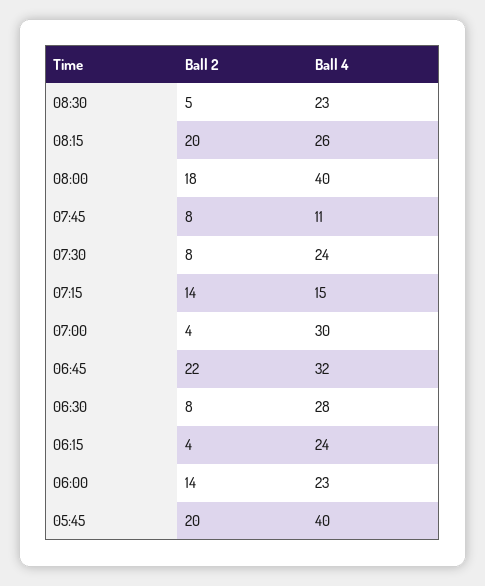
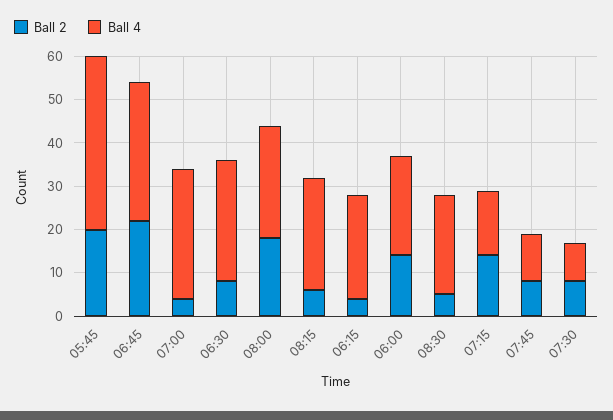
  {
    "Ball 2": {
      "08:30": 5,
-     "08:15": 20,
+     "08:15": 5,
      "08:00": 18,
      "07:45": 8,
      "07:30": 8,
      "07:15": 14,
      "07:00": 4,
      "06:45": 22,
      "06:30": 8,
      "06:15": 4,
      "06:00": 14,
      "05:45": 20
    },
    "Ball 4": {
      "08:30": 23,
      "08:15": 26,
-     "08:00": 40,
+     "08:00": 25,
      "07:45": 11,
-     "07:30": 24,
+     "07:30": 10,
      "07:15": 15,
      "07:00": 30,
      "06:45": 32,
      "06:30": 28,
      "06:15": 24,
      "06:00": 23,
      "05:45": 40
    }
  }

